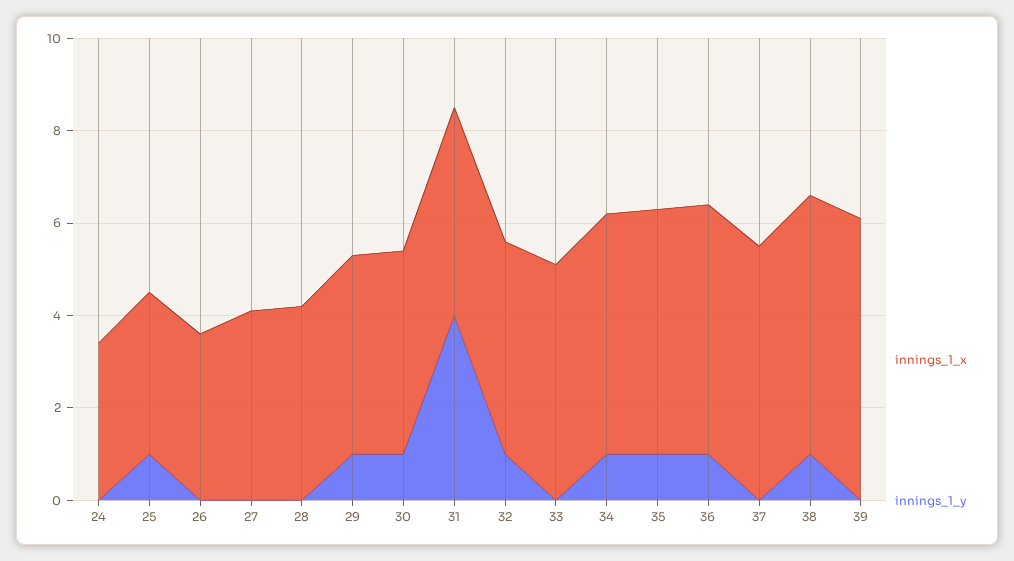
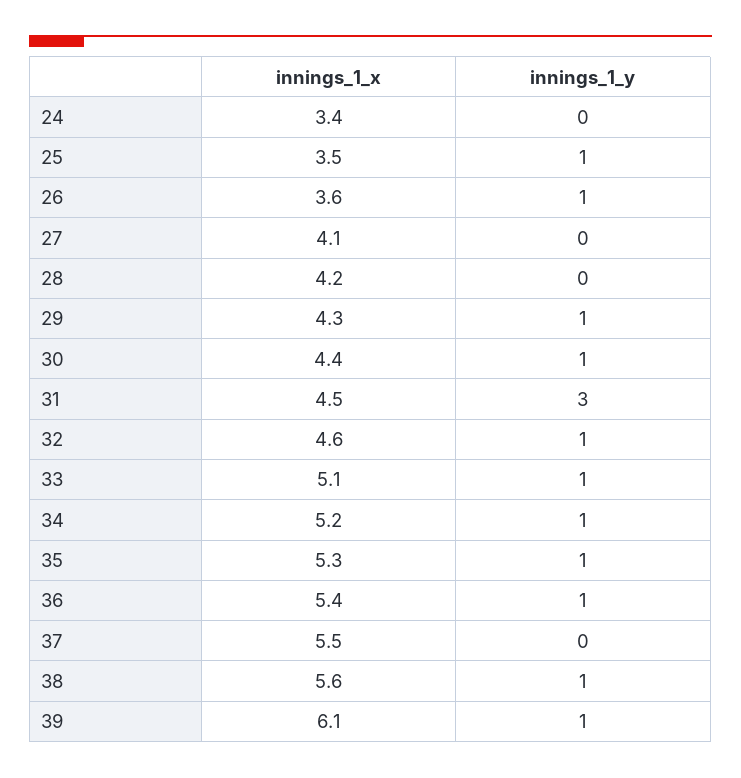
  {
    "innings_1_x": {
      "24": 3.4,
      "25": 3.5,
      "26": 3.6,
      "27": 4.1,
      "28": 4.2,
      "29": 4.3,
      "30": 4.4,
      "31": 4.5,
      "32": 4.6,
      "33": 5.1,
      "34": 5.2,
      "35": 5.3,
      "36": 5.4,
      "37": 5.5,
      "38": 5.6,
      "39": 6.1
    },
    "innings_1_y": {
      "24": 0,
      "25": 1,
-     "26": 0,
+     "26": 1,
      "27": 0,
      "28": 0,
      "29": 1,
      "30": 1,
-     "31": 4,
+     "31": 3,
      "32": 1,
-     "33": 0,
+     "33": 1,
      "34": 1,
      "35": 1,
      "36": 1,
      "37": 0,
      "38": 1,
-     "39": 0
+     "39": 1
    }
  }

